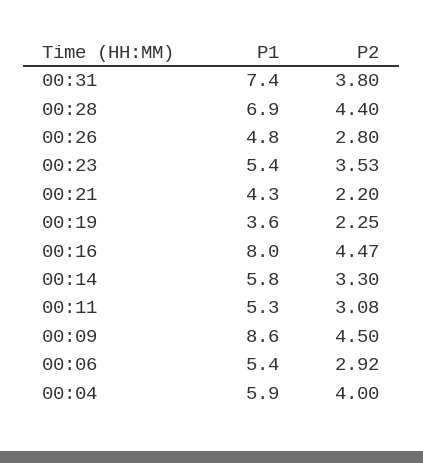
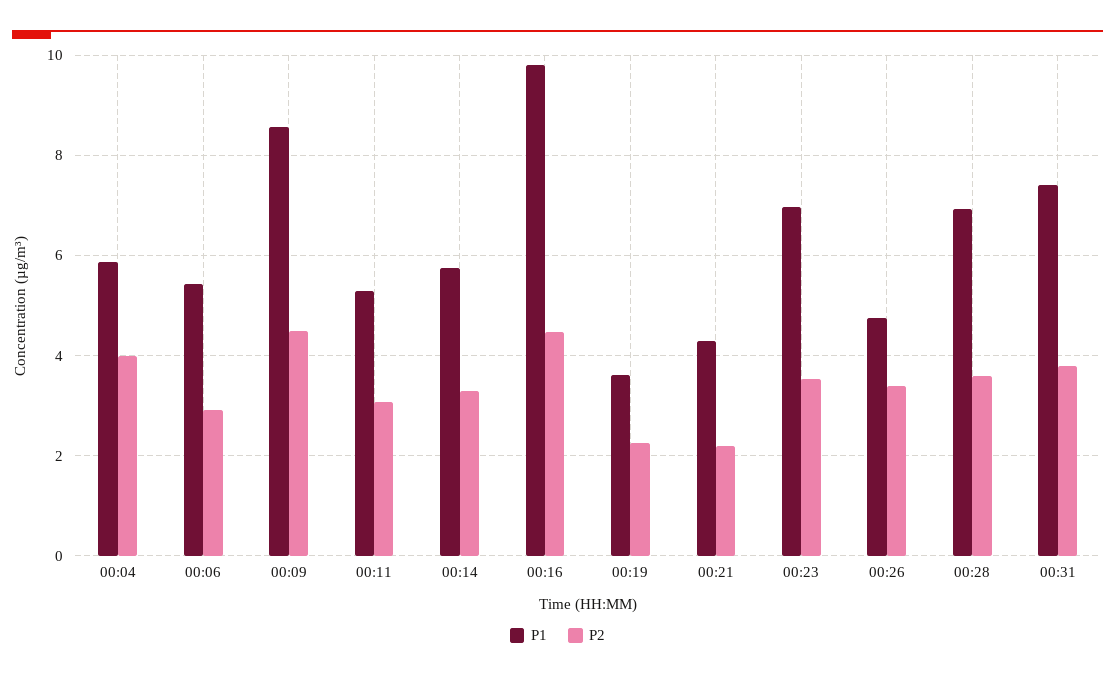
  {
    "P1": {
      "00:31": 7.4,
      "00:28": 6.9,
      "00:26": 4.8,
-     "00:23": 5.4,
+     "00:23": 7,
      "00:21": 4.3,
      "00:19": 3.6,
-     "00:16": 8,
+     "00:16": 9.8,
      "00:14": 5.8,
      "00:11": 5.3,
      "00:09": 8.6,
      "00:06": 5.4,
      "00:04": 5.9
    },
    "P2": {
      "00:31": 3.8,
-     "00:28": 4.4,
+     "00:28": 3.6,
-     "00:26": 2.8,
+     "00:26": 3.4,
      "00:23": 3.53,
      "00:21": 2.2,
      "00:19": 2.25,
      "00:16": 4.47,
      "00:14": 3.3,
      "00:11": 3.08,
      "00:09": 4.5,
      "00:06": 2.92,
      "00:04": 4
    }
  }

